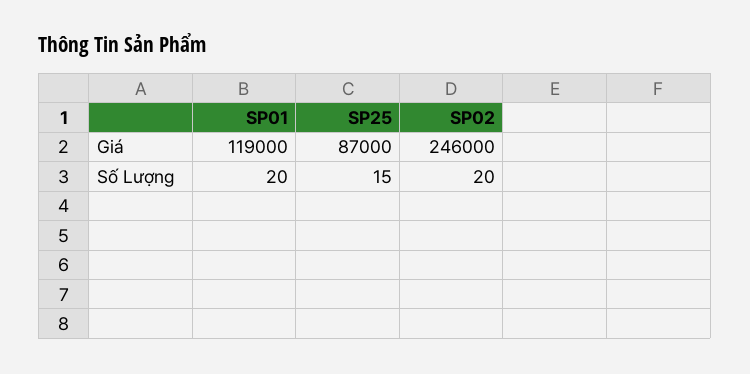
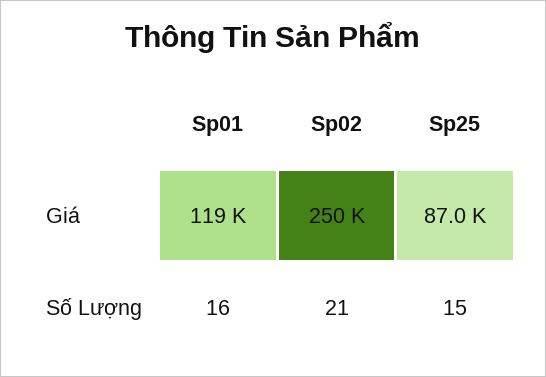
  {
    "SP01": {
      "Giá": 119000,
-     "Số Lượng": 20
+     "Số Lượng": 16
    },
    "SP25": {
      "Giá": 87000,
      "Số Lượng": 15
    },
    "SP02": {
-     "Giá": 246000,
+     "Giá": 250000,
-     "Số Lượng": 20
+     "Số Lượng": 21
    }
  }

